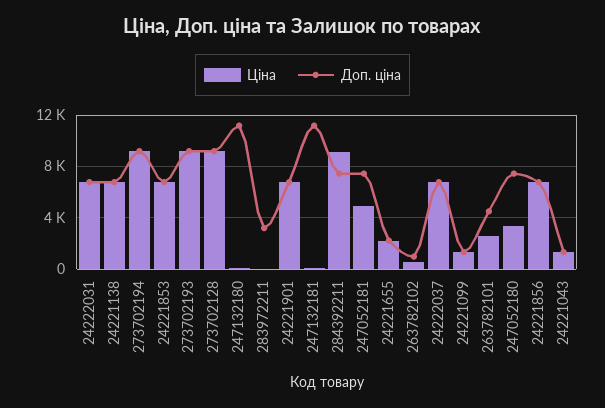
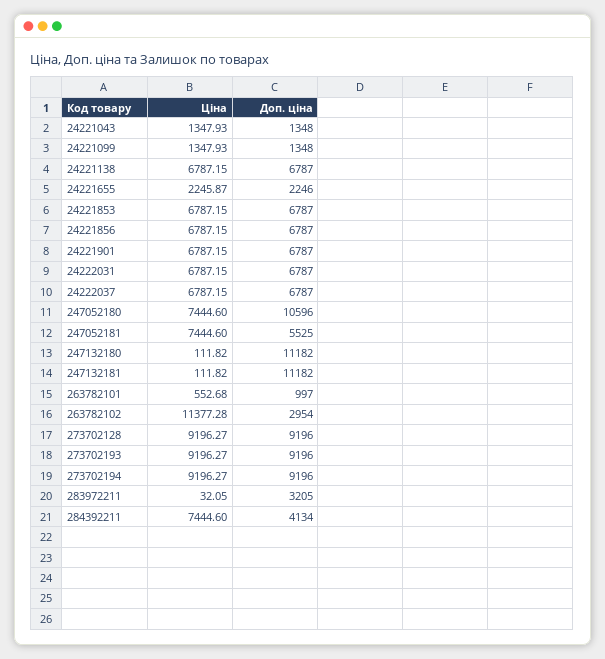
  {
    "Ціна": {
      "24222031": 6787.15,
      "24221138": 6787.15,
      "273702194": 9196.27,
      "24221853": 6787.15,
      "273702193": 9196.27,
      "273702128": 9196.27,
      "247132180": 111.82,
      "283972211": 32.05,
      "24221901": 6787.15,
      "247132181": 111.82,
-     "284392211": 9000,
+     "284392211": 7444.6,
-     "247052181": 5000,
+     "247052181": 7444.6,
      "24221655": 2245.87,
-     "263782102": 500,
+     "263782102": 11377.28,
      "24222037": 6787.15,
      "24221099": 1347.93,
-     "263782101": 2500,
+     "263782101": 552.68,
-     "247052180": 3500,
+     "247052180": 7444.6,
      "24221856": 6787.15,
      "24221043": 1347.93
    },
    "Доп. ціна": {
      "24222031": 6787,
      "24221138": 6787,
      "273702194": 9196,
      "24221853": 6787,
      "273702193": 9196,
      "273702128": 9196,
      "247132180": 11182,
      "283972211": 3205,
      "24221901": 6787,
      "247132181": 11182,
-     "284392211": 7500,
+     "284392211": 4134,
-     "247052181": 7500,
+     "247052181": 5525,
      "24221655": 2246,
-     "263782102": 1000,
+     "263782102": 2954,
      "24222037": 6787,
      "24221099": 1348,
-     "263782101": 4500,
+     "263782101": 997,
-     "247052180": 7500,
+     "247052180": 10596,
      "24221856": 6787,
      "24221043": 1348
    }
  }

